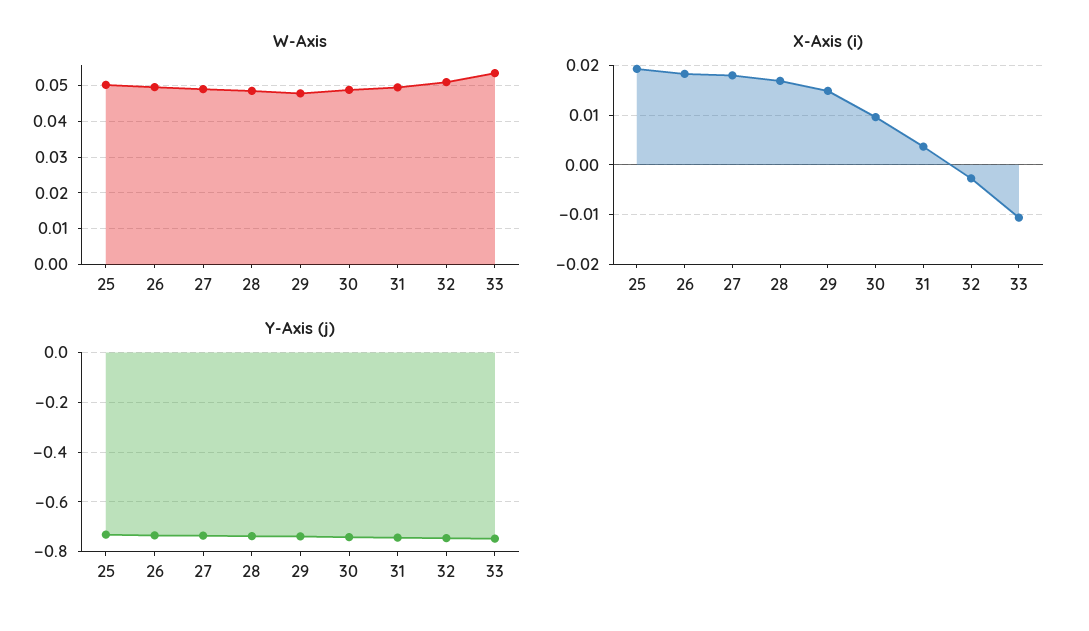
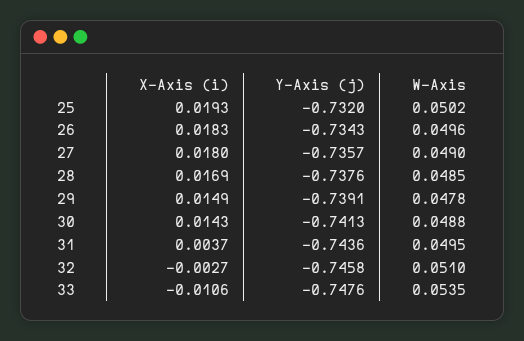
  {
    "W-Axis": {
      "25": 0.0502,
      "26": 0.0496,
      "27": 0.049,
      "28": 0.0485,
      "29": 0.0478,
      "30": 0.0488,
      "31": 0.0495,
      "32": 0.051,
      "33": 0.0535
    },
    "X-Axis (i)": {
      "25": 0.0193,
      "26": 0.0183,
      "27": 0.018,
      "28": 0.0169,
      "29": 0.0149,
-     "30": 0.01,
+     "30": 0.0143,
      "31": 0.0037,
      "32": -0.0027,
      "33": -0.0106
    },
    "Y-Axis (j)": {
      "25": -0.732,
      "26": -0.7343,
      "27": -0.7357,
      "28": -0.7376,
      "29": -0.7391,
      "30": -0.7413,
      "31": -0.7436,
      "32": -0.7458,
      "33": -0.7476
    }
  }

